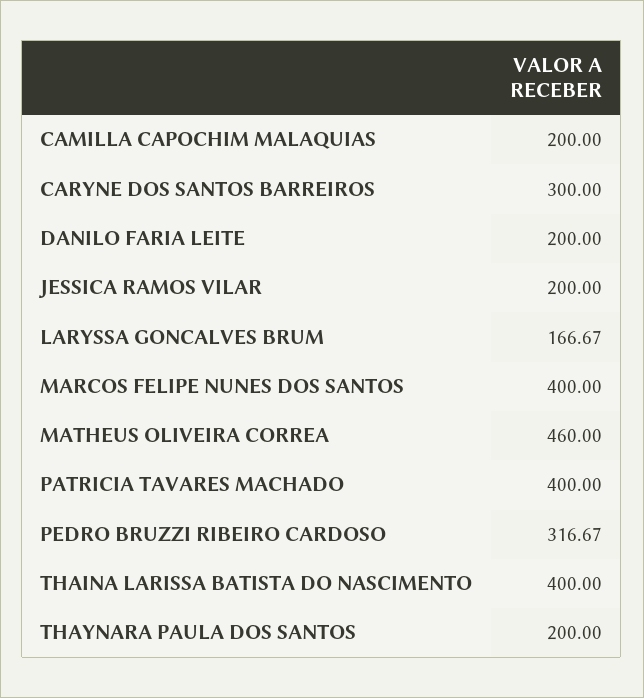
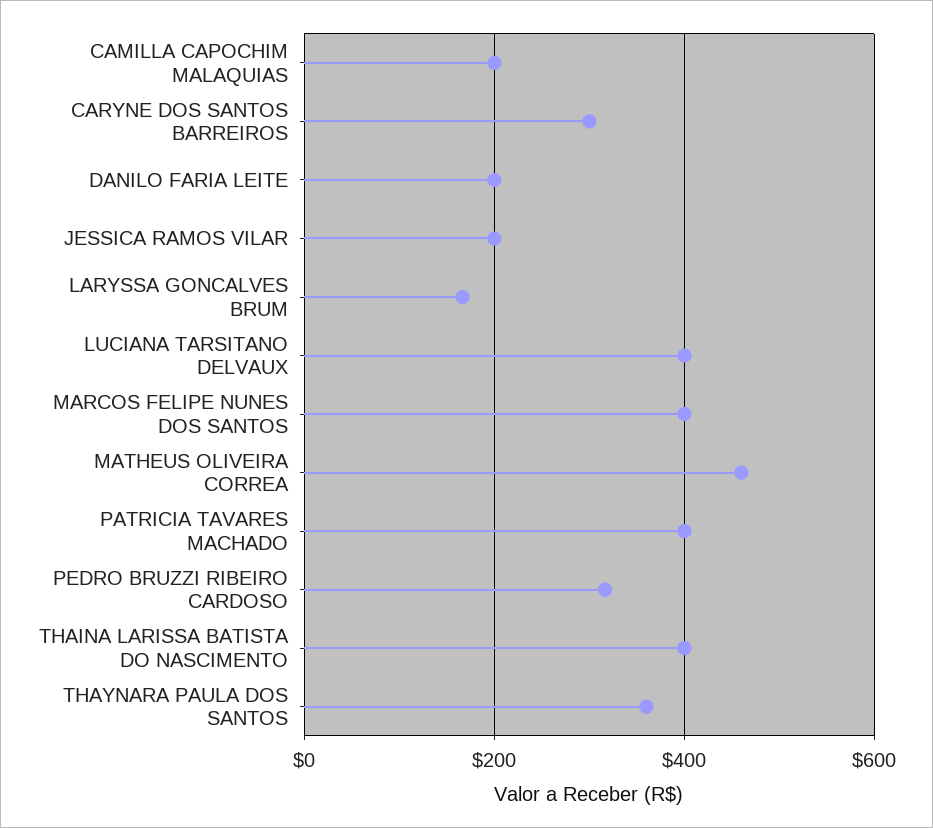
  {
    "CAMILLA CAPOCHIM MALAQUIAS": 200,
    "CARYNE DOS SANTOS BARREIROS": 300,
    "DANILO FARIA LEITE": 200,
    "JESSICA RAMOS VILAR": 200,
    "LARYSSA GONCALVES BRUM": 166.67,
    "MARCOS FELIPE NUNES DOS SANTOS": 400,
    "MATHEUS OLIVEIRA CORREA": 460,
    "PATRICIA TAVARES MACHADO": 400,
    "PEDRO BRUZZI RIBEIRO CARDOSO": 316.67,
    "THAINA LARISSA BATISTA DO NASCIMENTO": 400,
-   "THAYNARA PAULA DOS SANTOS": 200
+   "THAYNARA PAULA DOS SANTOS": 360,
+   "LUCIANA TARSITANO DELVAUX": 400
  }

